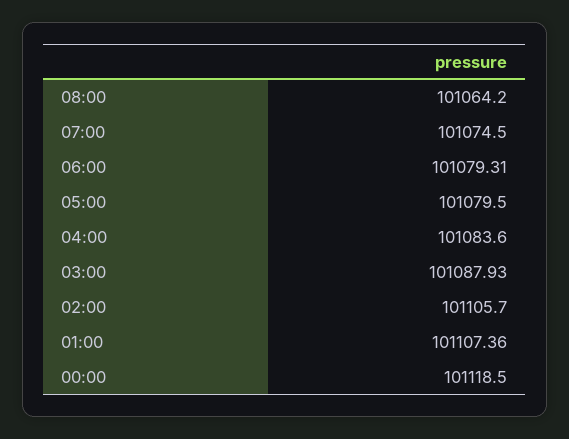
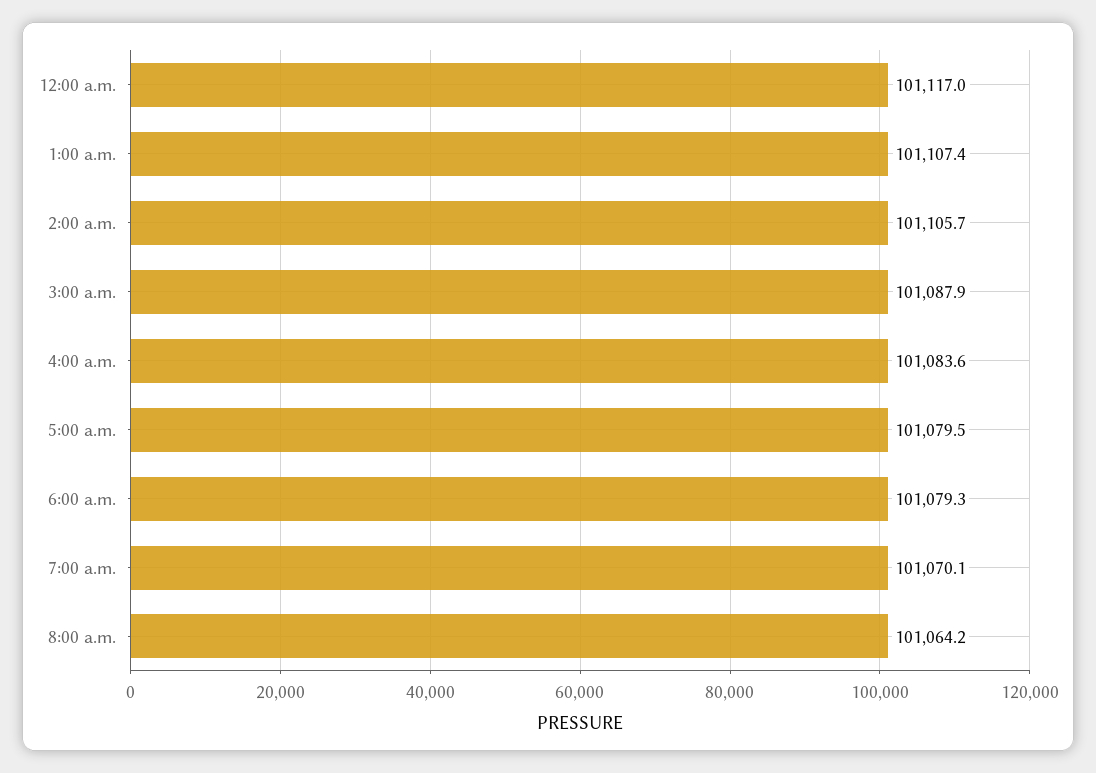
  {
    "08:00": 101064.2,
-   "07:00": 101074.5,
+   "07:00": 101070.1,
    "06:00": 101079.31,
    "05:00": 101079.5,
    "04:00": 101083.6,
    "03:00": 101087.93,
    "02:00": 101105.7,
    "01:00": 101107.36,
-   "00:00": 101118.5
+   "00:00": 101117
  }

